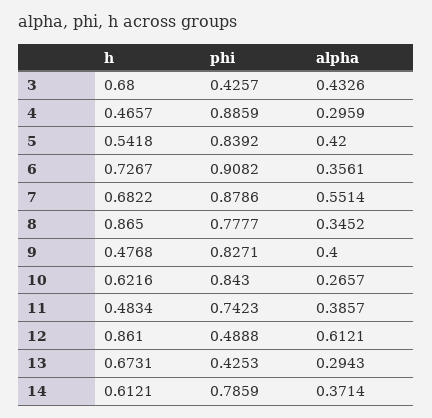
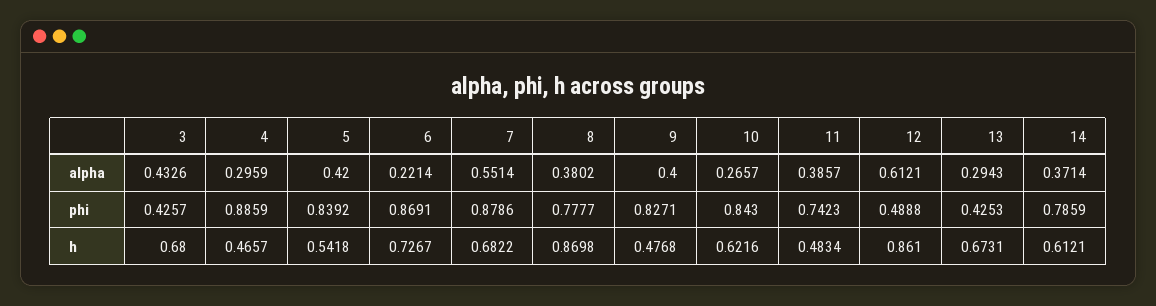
  {
    "h": {
      "3": 0.68,
      "4": 0.4657,
      "5": 0.5418,
      "6": 0.7267,
      "7": 0.6822,
-     "8": 0.865,
+     "8": 0.8698,
      "9": 0.4768,
      "10": 0.6216,
      "11": 0.4834,
      "12": 0.861,
      "13": 0.6731,
      "14": 0.6121
    },
    "phi": {
      "3": 0.4257,
      "4": 0.8859,
      "5": 0.8392,
-     "6": 0.9082,
+     "6": 0.8691,
      "7": 0.8786,
      "8": 0.7777,
      "9": 0.8271,
      "10": 0.843,
      "11": 0.7423,
      "12": 0.4888,
      "13": 0.4253,
      "14": 0.7859
    },
    "alpha": {
      "3": 0.4326,
      "4": 0.2959,
      "5": 0.42,
-     "6": 0.3561,
+     "6": 0.2214,
      "7": 0.5514,
-     "8": 0.3452,
+     "8": 0.3802,
      "9": 0.4,
      "10": 0.2657,
      "11": 0.3857,
      "12": 0.6121,
      "13": 0.2943,
      "14": 0.3714
    }
  }

